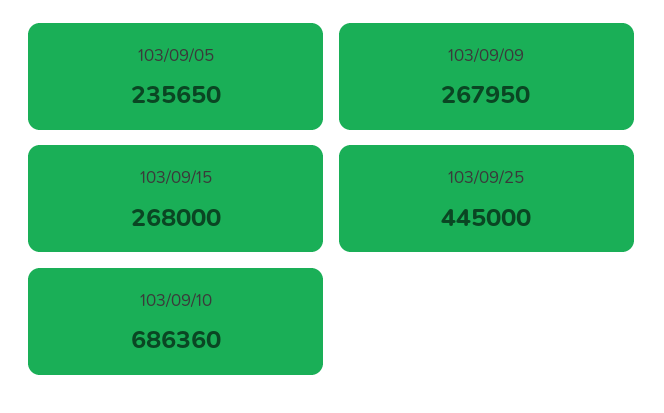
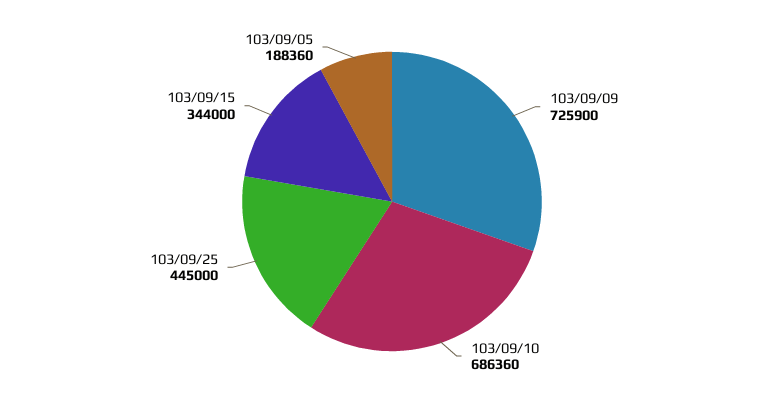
  {
-   "103/09/05": 235650,
+   "103/09/05": 188360,
-   "103/09/09": 267950,
+   "103/09/09": 725900,
-   "103/09/15": 268000,
+   "103/09/15": 344000,
    "103/09/25": 445000,
    "103/09/10": 686360
  }

